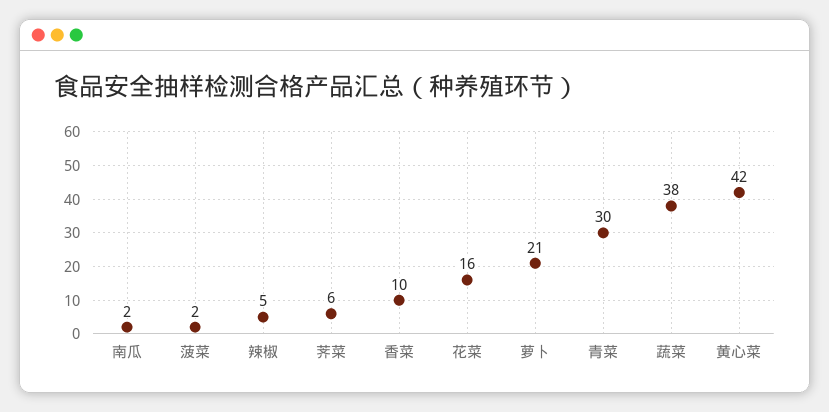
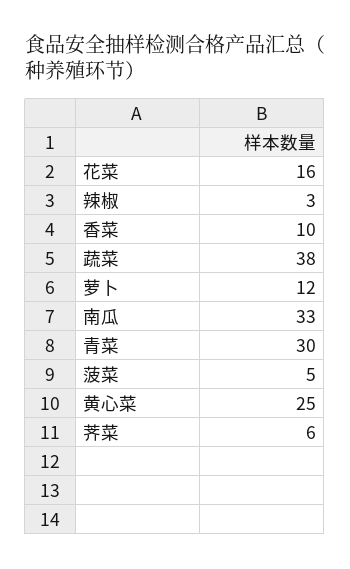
  {
-   "南瓜": 2,
+   "南瓜": 33,
-   "菠菜": 2,
+   "菠菜": 5,
-   "辣椒": 5,
+   "辣椒": 3,
    "荠菜": 6,
    "香菜": 10,
    "花菜": 16,
-   "萝卜": 21,
+   "萝卜": 12,
    "青菜": 30,
    "蔬菜": 38,
-   "黄心菜": 42
+   "黄心菜": 25
  }

